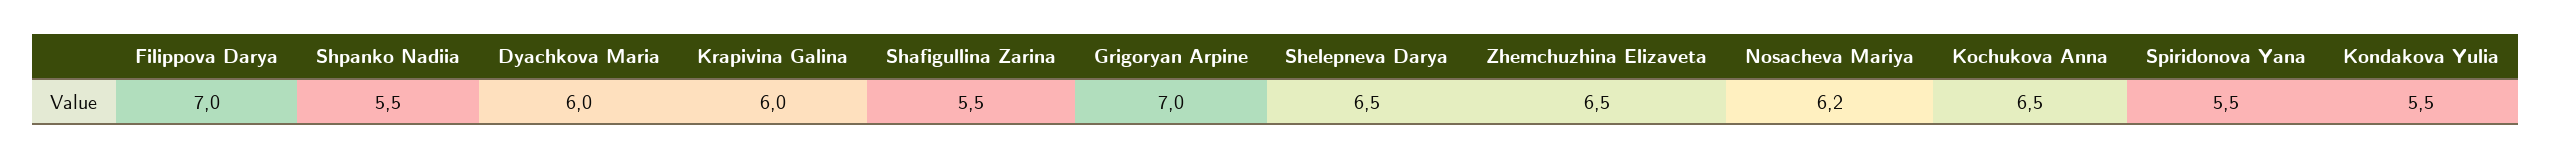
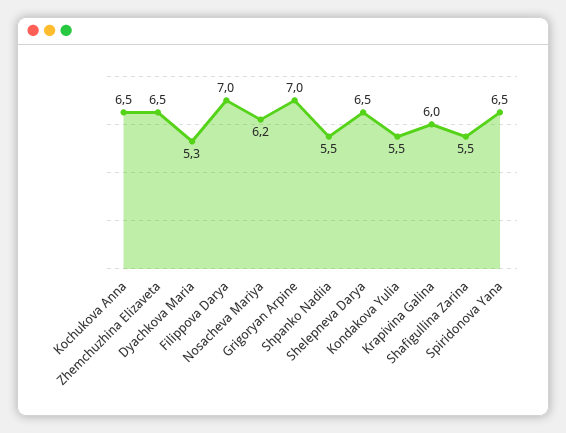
  {
    "Filippova Darya": 7,
    "Shpanko Nadiia": 5.5,
-   "Dyachkova Maria": 6,
+   "Dyachkova Maria": 5.3,
    "Krapivina Galina": 6,
    "Shafigullina Zarina": 5.5,
    "Grigoryan Arpine": 7,
    "Shelepneva Darya": 6.5,
    "Zhemchuzhina Elizaveta": 6.5,
    "Nosacheva Mariya": 6.2,
    "Kochukova Anna": 6.5,
-   "Spiridonova Yana": 5.5,
+   "Spiridonova Yana": 6.5,
    "Kondakova Yulia": 5.5
  }

